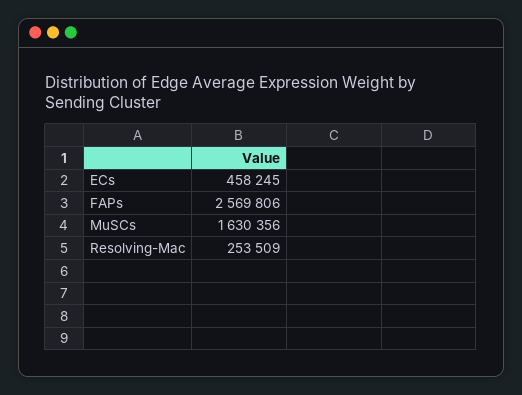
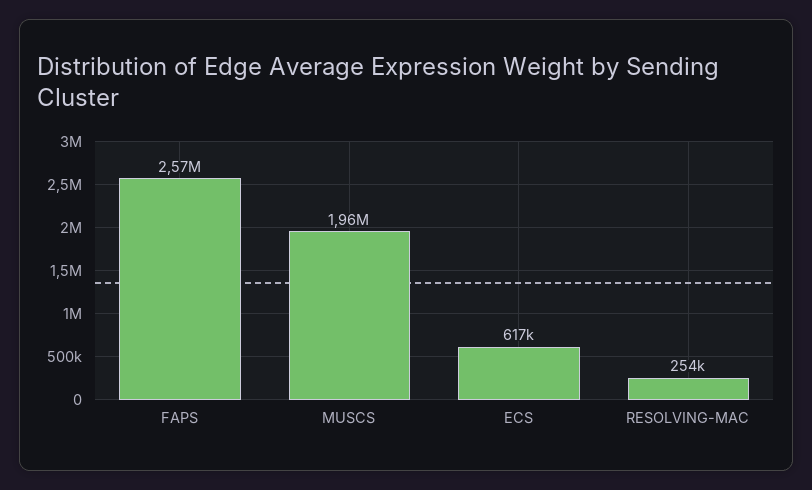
  {
-   "ECs": 458245,
+   "ECs": 617000,
    "FAPs": 2569806,
-   "MuSCs": 1630356,
+   "MuSCs": 1960000,
    "Resolving-Mac": 253509
  }

